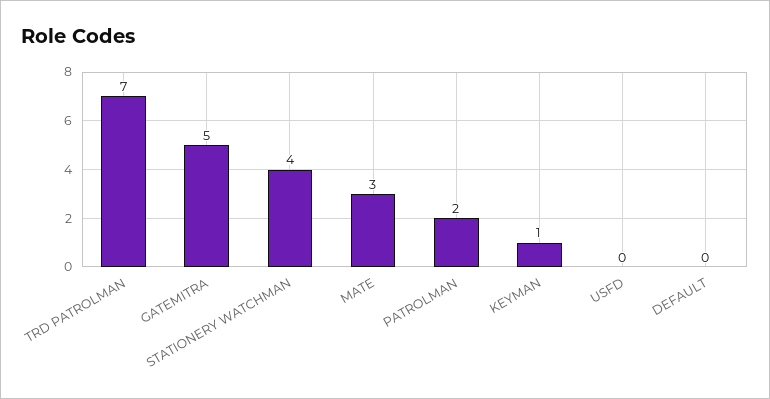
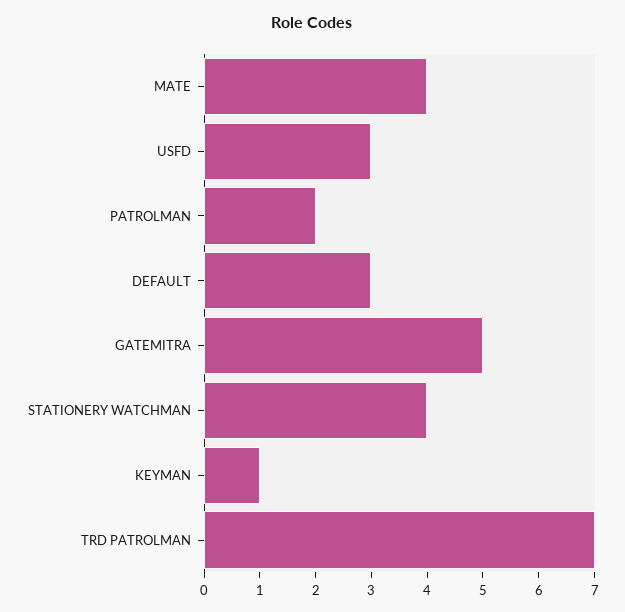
  {
    "TRD PATROLMAN": 7,
    "GATEMITRA": 5,
    "STATIONERY WATCHMAN": 4,
-   "MATE": 3,
+   "MATE": 4,
    "PATROLMAN": 2,
    "KEYMAN": 1,
-   "USFD": 0,
+   "USFD": 3,
-   "DEFAULT": 0
+   "DEFAULT": 3
  }

